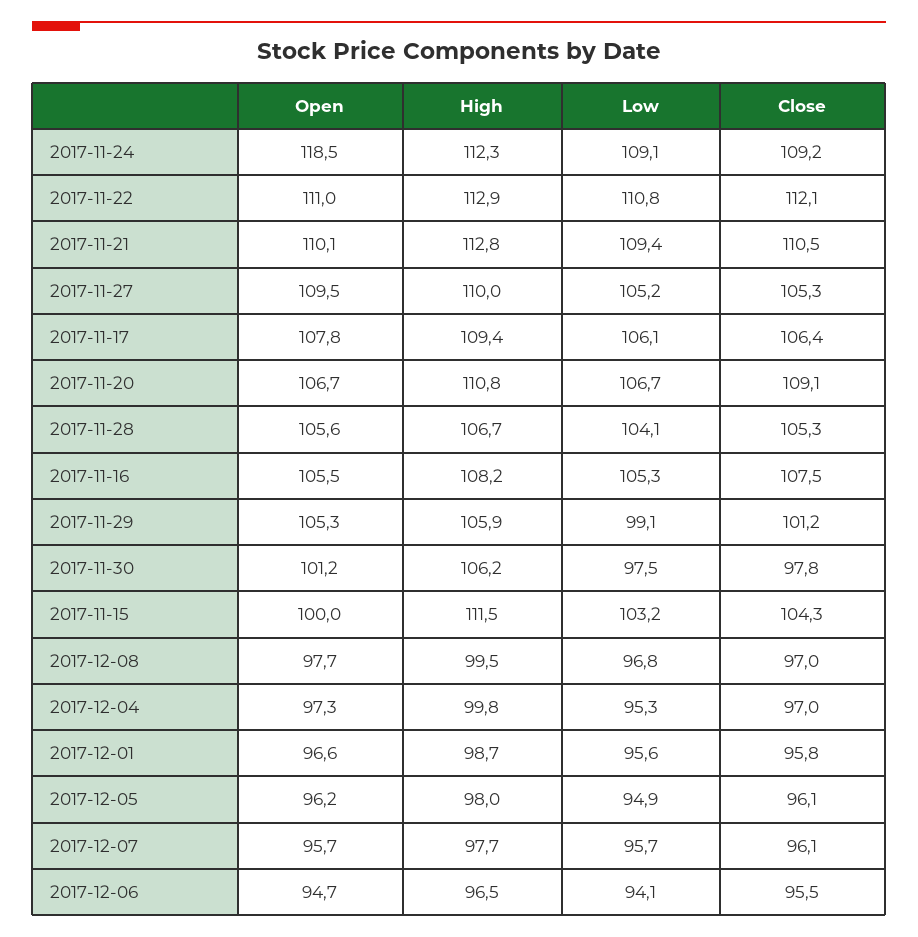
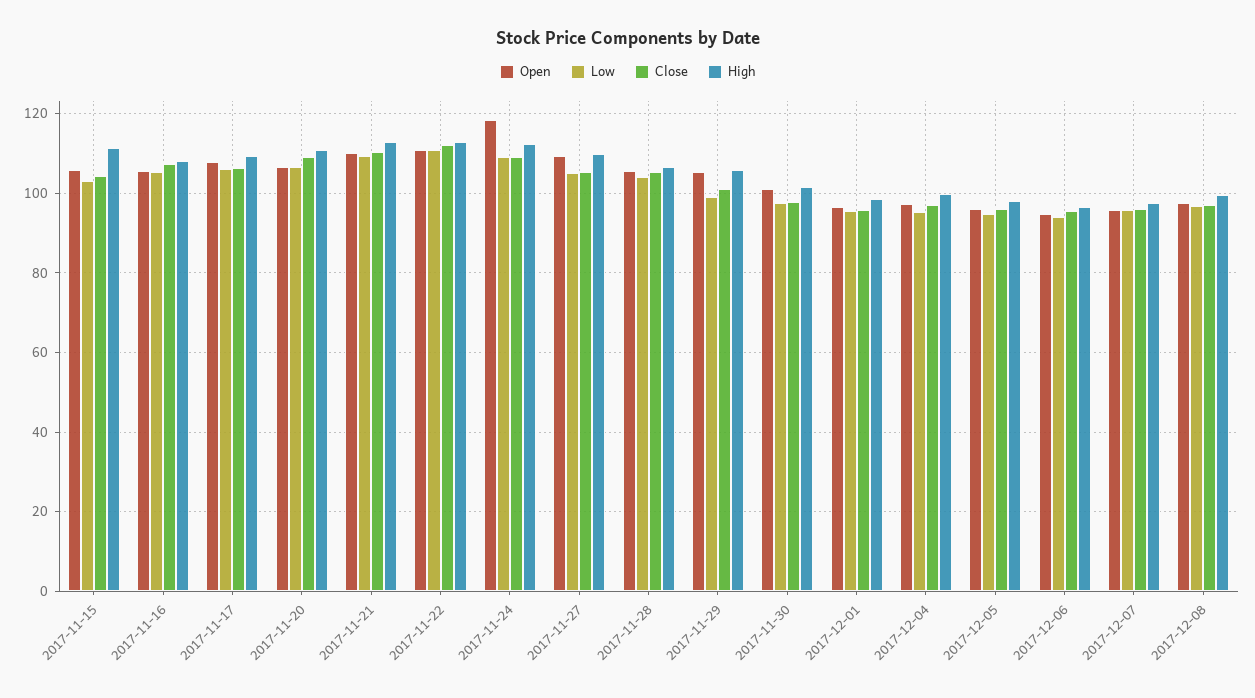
  {
    "Open": {
      "2017-11-24": 118.5,
      "2017-11-22": 111,
      "2017-11-21": 110.1,
      "2017-11-27": 109.5,
      "2017-11-17": 107.8,
      "2017-11-20": 106.7,
      "2017-11-28": 105.6,
      "2017-11-16": 105.5,
      "2017-11-29": 105.3,
      "2017-11-30": 101.2,
-     "2017-11-15": 100,
+     "2017-11-15": 106,
      "2017-12-08": 97.7,
      "2017-12-04": 97.3,
      "2017-12-01": 96.6,
      "2017-12-05": 96.2,
      "2017-12-07": 95.7,
      "2017-12-06": 94.7
    },
    "High": {
      "2017-11-24": 112.3,
      "2017-11-22": 112.9,
      "2017-11-21": 112.8,
      "2017-11-27": 110,
      "2017-11-17": 109.4,
      "2017-11-20": 110.8,
      "2017-11-28": 106.7,
      "2017-11-16": 108.2,
      "2017-11-29": 105.9,
-     "2017-11-30": 106.2,
+     "2017-11-30": 102,
      "2017-11-15": 111.5,
      "2017-12-08": 99.5,
      "2017-12-04": 99.8,
      "2017-12-01": 98.7,
      "2017-12-05": 98,
      "2017-12-07": 97.7,
      "2017-12-06": 96.5
    },
    "Low": {
      "2017-11-24": 109.1,
      "2017-11-22": 110.8,
      "2017-11-21": 109.4,
      "2017-11-27": 105.2,
      "2017-11-17": 106.1,
      "2017-11-20": 106.7,
      "2017-11-28": 104.1,
      "2017-11-16": 105.3,
      "2017-11-29": 99.1,
      "2017-11-30": 97.5,
      "2017-11-15": 103.2,
      "2017-12-08": 96.8,
      "2017-12-04": 95.3,
      "2017-12-01": 95.6,
      "2017-12-05": 94.9,
      "2017-12-07": 95.7,
      "2017-12-06": 94.1
    },
    "Close": {
      "2017-11-24": 109.2,
      "2017-11-22": 112.1,
      "2017-11-21": 110.5,
      "2017-11-27": 105.3,
      "2017-11-17": 106.4,
      "2017-11-20": 109.1,
      "2017-11-28": 105.3,
      "2017-11-16": 107.5,
      "2017-11-29": 101.2,
      "2017-11-30": 97.8,
      "2017-11-15": 104.3,
      "2017-12-08": 97,
      "2017-12-04": 97,
      "2017-12-01": 95.8,
      "2017-12-05": 96.1,
      "2017-12-07": 96.1,
      "2017-12-06": 95.5
    }
  }

